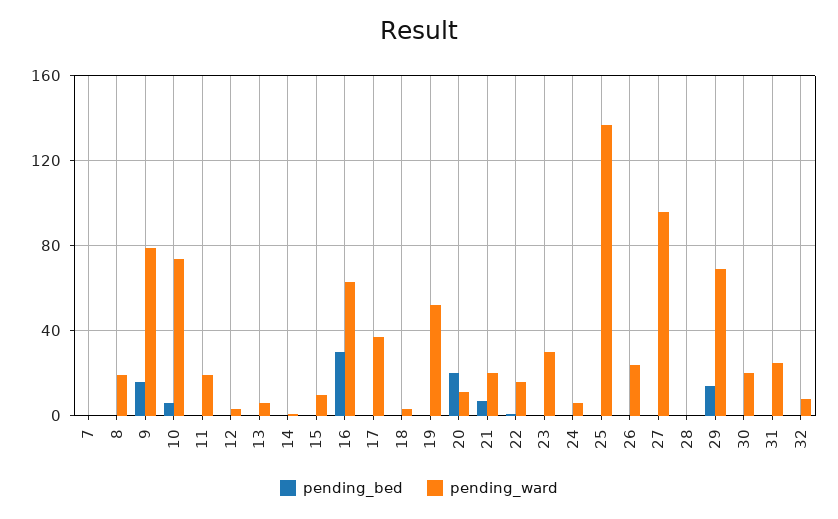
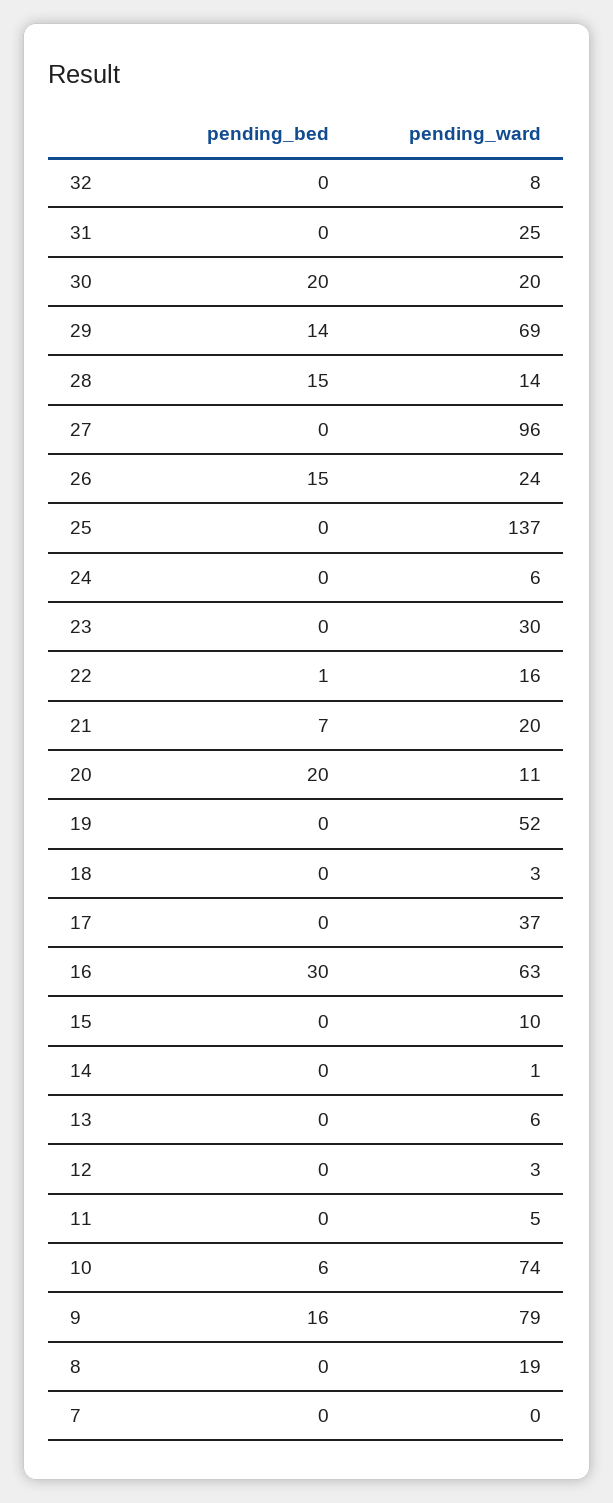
  {
    "pending_bed": {
      "7": 0,
      "8": 0,
      "9": 16,
      "10": 6,
      "11": 0,
      "12": 0,
      "13": 0,
      "14": 0,
      "15": 0,
      "16": 30,
      "17": 0,
      "18": 0,
      "19": 0,
      "20": 20,
      "21": 7,
      "22": 1,
      "23": 0,
      "24": 0,
      "25": 0,
-     "26": 0,
+     "26": 15,
      "27": 0,
-     "28": 0,
+     "28": 15,
      "29": 14,
-     "30": 0,
+     "30": 20,
      "31": 0,
      "32": 0
    },
    "pending_ward": {
      "7": 0,
      "8": 19,
      "9": 79,
      "10": 74,
-     "11": 20,
+     "11": 5,
      "12": 3,
      "13": 6,
      "14": 1,
      "15": 10,
      "16": 63,
      "17": 37,
      "18": 3,
      "19": 52,
      "20": 11,
      "21": 20,
      "22": 16,
      "23": 30,
      "24": 6,
      "25": 137,
      "26": 24,
      "27": 96,
-     "28": 0,
+     "28": 14,
      "29": 69,
      "30": 20,
      "31": 25,
      "32": 8
    }
  }

